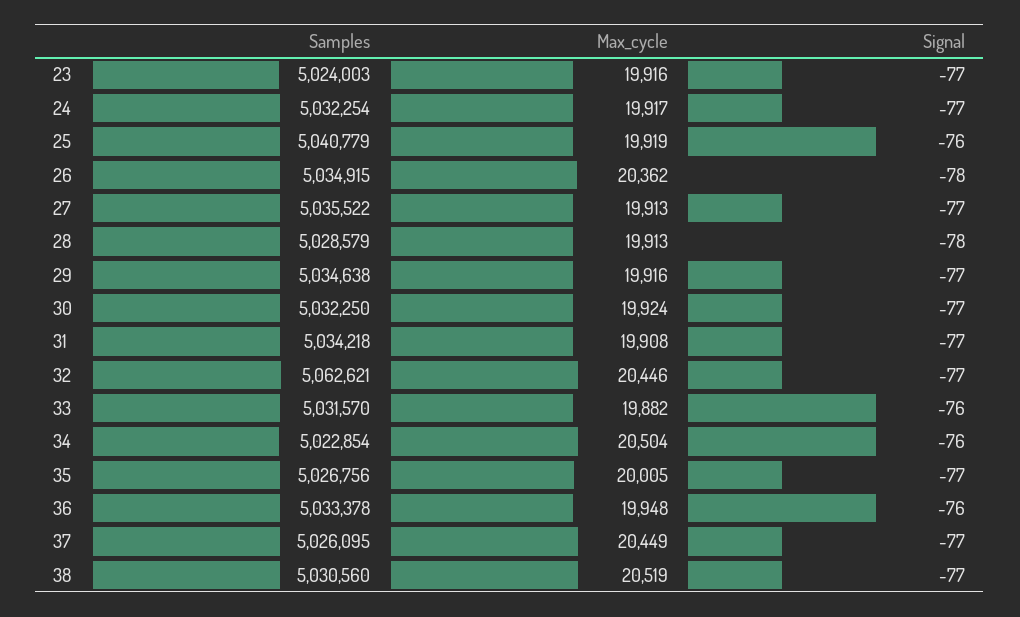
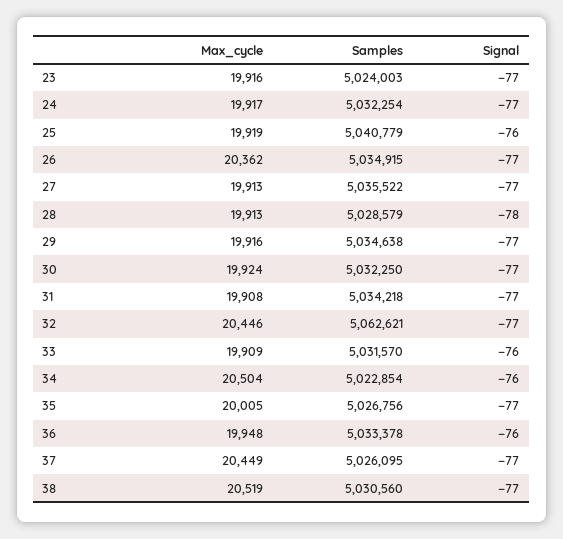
  {
    "Samples": {
      "23": 5024003,
      "24": 5032254,
      "25": 5040779,
      "26": 5034915,
      "27": 5035522,
      "28": 5028579,
      "29": 5034638,
      "30": 5032250,
      "31": 5034218,
      "32": 5062621,
      "33": 5031570,
      "34": 5022854,
      "35": 5026756,
      "36": 5033378,
      "37": 5026095,
      "38": 5030560
    },
    "Max_cycle": {
      "23": 19916,
      "24": 19917,
      "25": 19919,
      "26": 20362,
      "27": 19913,
      "28": 19913,
      "29": 19916,
      "30": 19924,
      "31": 19908,
      "32": 20446,
-     "33": 19882,
+     "33": 19909,
      "34": 20504,
      "35": 20005,
      "36": 19948,
      "37": 20449,
      "38": 20519
    },
    "Signal": {
      "23": -77,
      "24": -77,
      "25": -76,
-     "26": -78,
+     "26": -77,
      "27": -77,
      "28": -78,
      "29": -77,
      "30": -77,
      "31": -77,
      "32": -77,
      "33": -76,
      "34": -76,
      "35": -77,
      "36": -76,
      "37": -77,
      "38": -77
    }
  }

